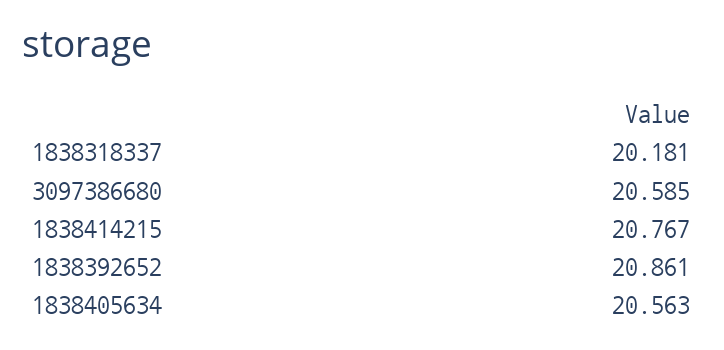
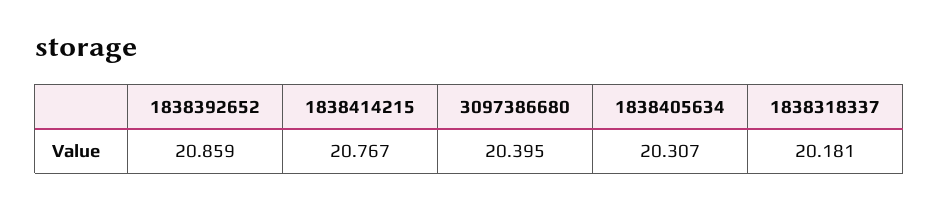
  {
    "1838318337": 20.181,
-   "3097386680": 20.585,
+   "3097386680": 20.395,
    "1838414215": 20.767,
-   "1838392652": 20.861,
+   "1838392652": 20.859,
-   "1838405634": 20.563
+   "1838405634": 20.307
  }

